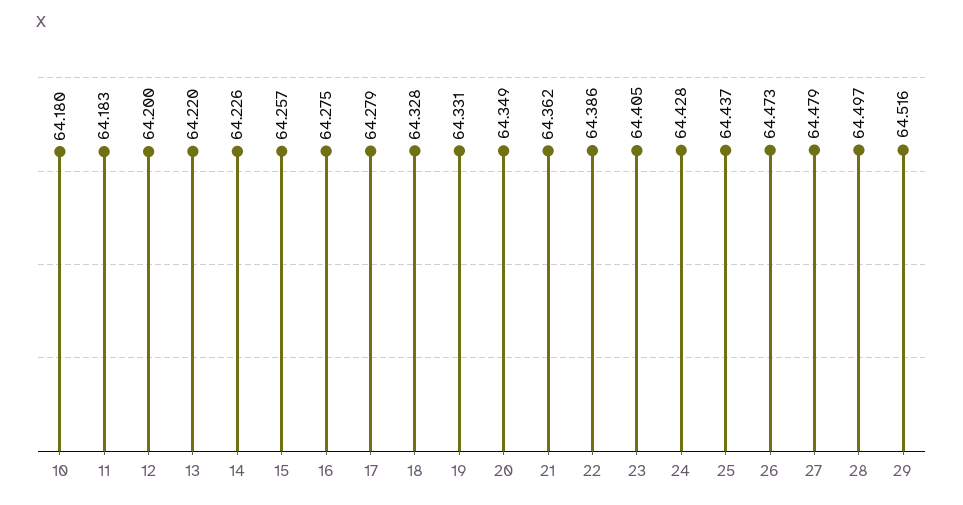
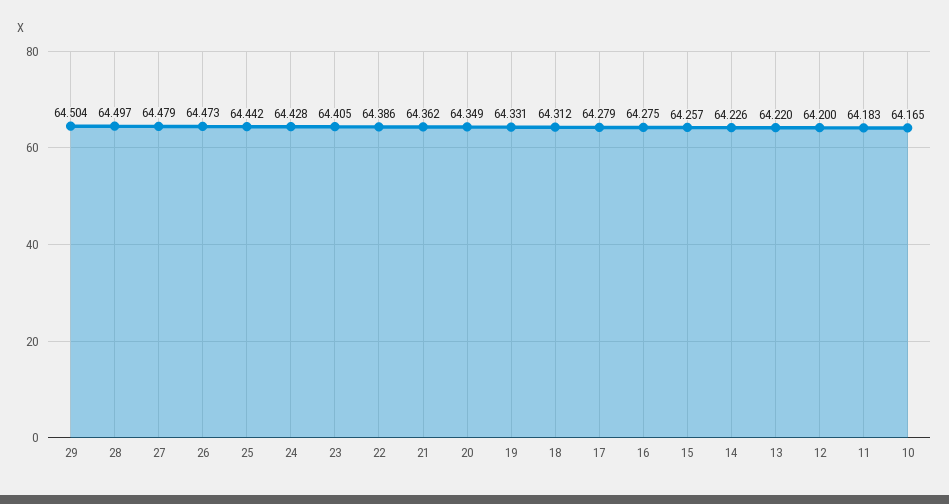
  {
-   "10": 64.18,
+   "10": 64.165,
    "11": 64.183,
    "12": 64.2,
    "13": 64.22,
    "14": 64.226,
    "15": 64.257,
    "16": 64.275,
    "17": 64.279,
-   "18": 64.328,
+   "18": 64.312,
    "19": 64.331,
    "20": 64.349,
    "21": 64.362,
    "22": 64.386,
    "23": 64.405,
    "24": 64.428,
-   "25": 64.437,
+   "25": 64.442,
    "26": 64.473,
    "27": 64.479,
    "28": 64.497,
-   "29": 64.516
+   "29": 64.504
  }

